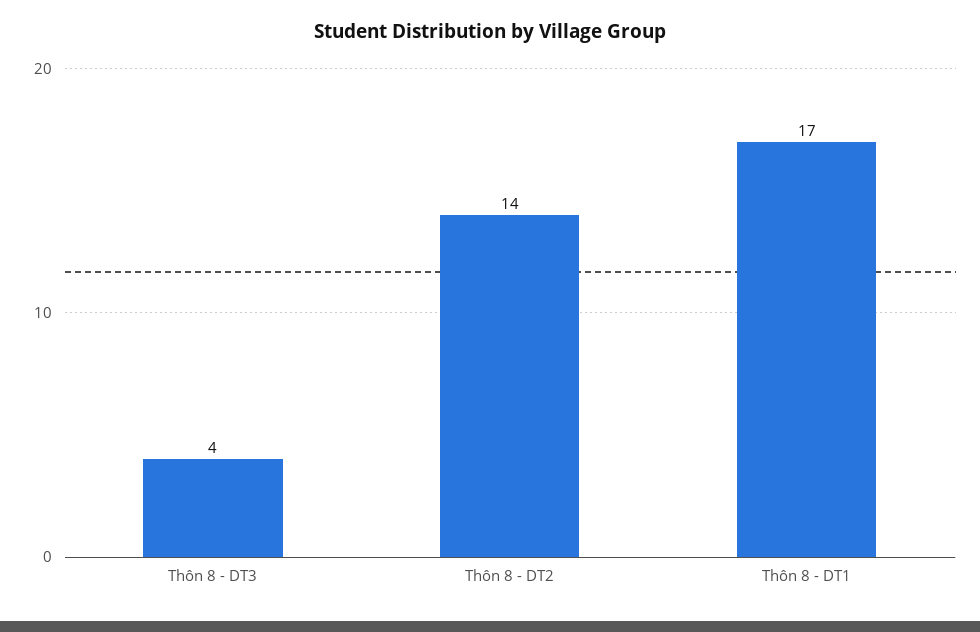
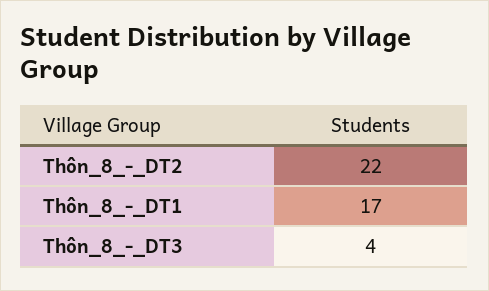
  {
    "Thôn 8 - DT3": 4,
-   "Thôn 8 - DT2": 14,
+   "Thôn 8 - DT2": 22,
    "Thôn 8 - DT1": 17
  }

